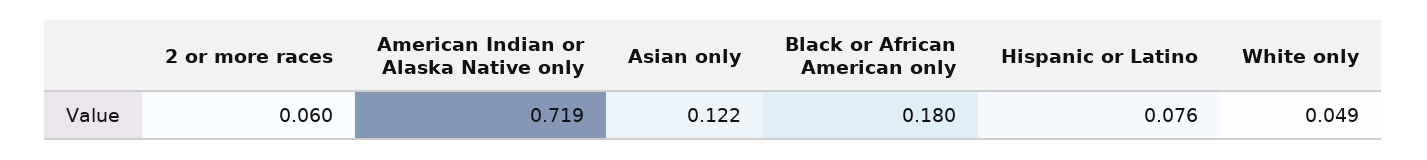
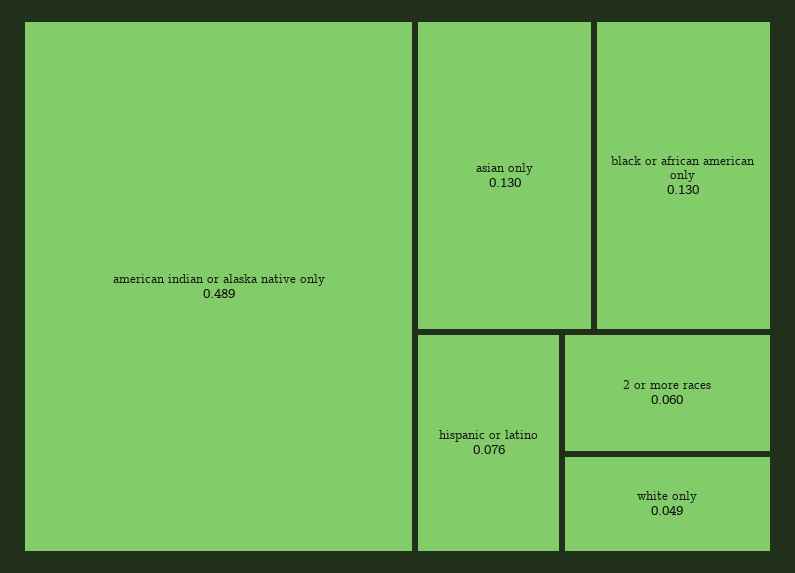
  {
    "2 or more races": 0.06,
-   "American Indian or Alaska Native only": 0.719,
+   "American Indian or Alaska Native only": 0.489,
-   "Asian only": 0.122,
+   "Asian only": 0.13,
-   "Black or African American only": 0.18,
+   "Black or African American only": 0.13,
    "Hispanic or Latino": 0.076,
    "White only": 0.049
  }

